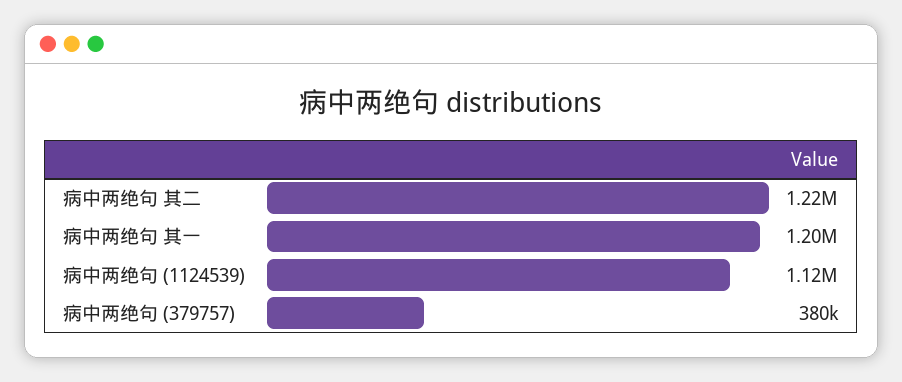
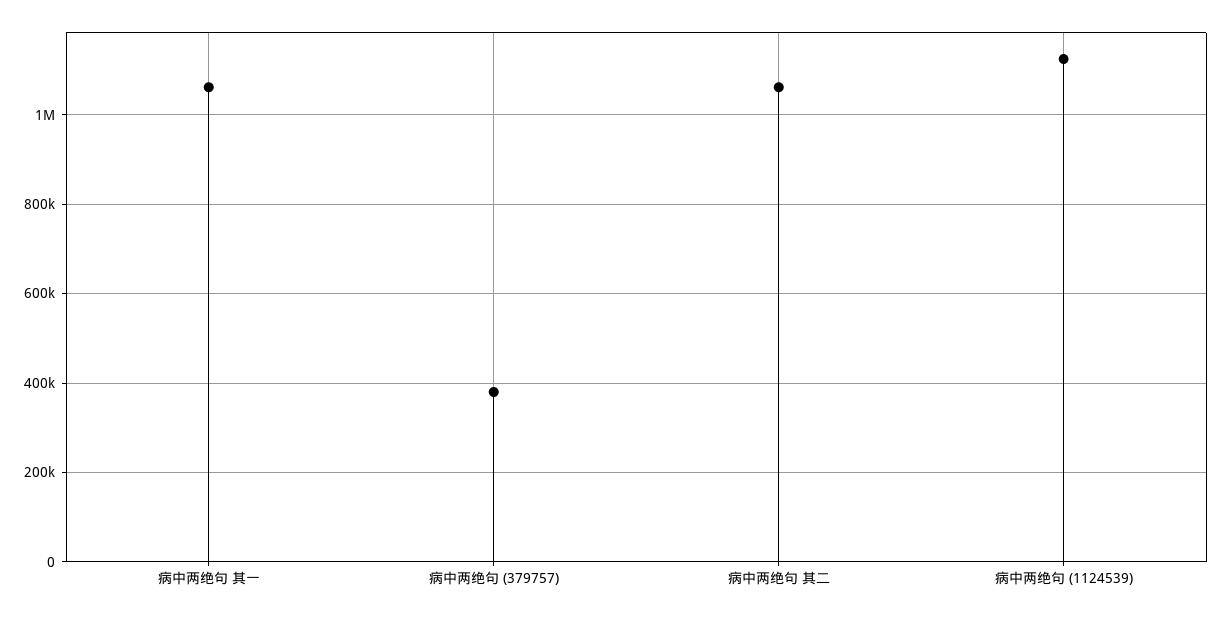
  {
-   "病中两绝句 其二": 1220000,
+   "病中两绝句 其二": 1060000,
-   "病中两绝句 其一": 1200000,
+   "病中两绝句 其一": 1060000,
    "病中两绝句 (1124539)": 1120000,
    "病中两绝句 (379757)": 380000
  }

